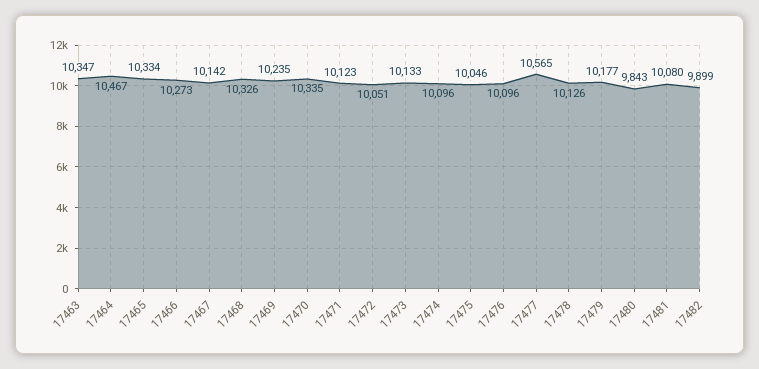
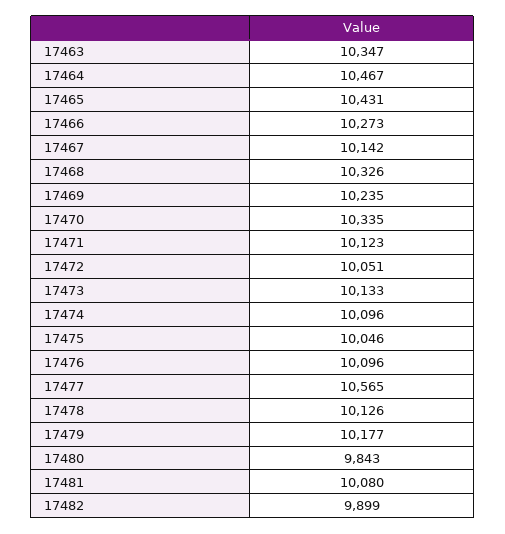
  {
    "17463": 10347,
    "17464": 10467,
-   "17465": 10334,
+   "17465": 10431,
    "17466": 10273,
    "17467": 10142,
    "17468": 10326,
    "17469": 10235,
    "17470": 10335,
    "17471": 10123,
    "17472": 10051,
    "17473": 10133,
    "17474": 10096,
    "17475": 10046,
    "17476": 10096,
    "17477": 10565,
    "17478": 10126,
    "17479": 10177,
    "17480": 9843,
    "17481": 10080,
    "17482": 9899
  }

